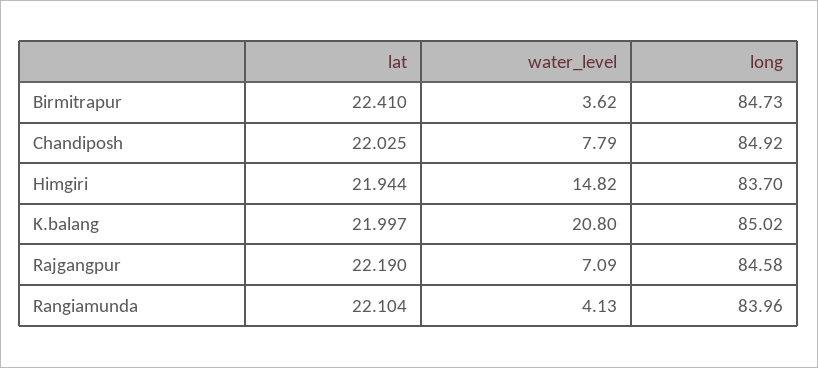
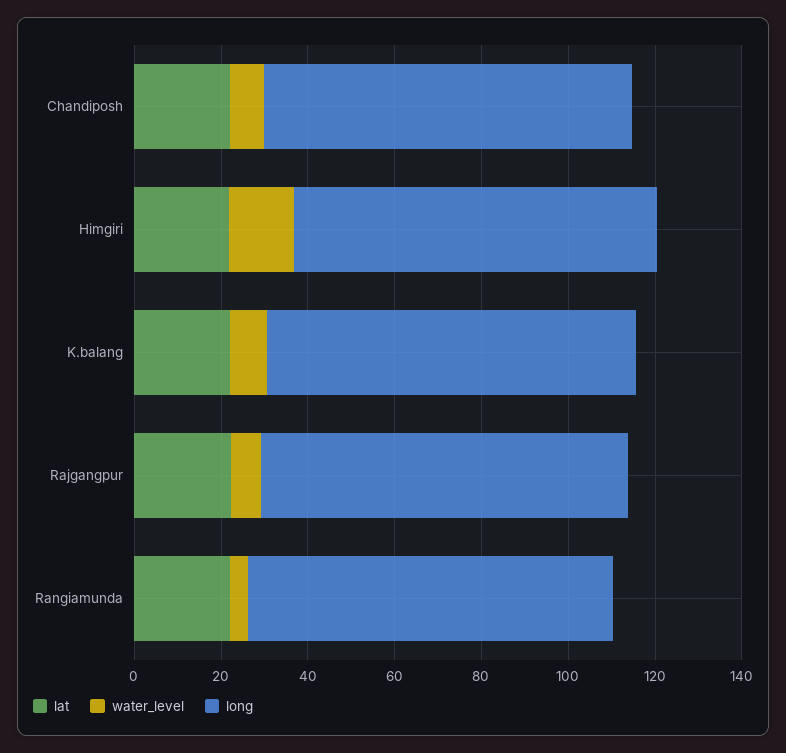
  {
    "lat": {
-     "Birmitrapur": 22.41,
      "Chandiposh": 22.025,
      "Himgiri": 21.944,
      "K.balang": 21.997,
      "Rajgangpur": 22.19,
      "Rangiamunda": 22.104
    },
    "water_level": {
-     "Birmitrapur": 3.62,
      "Chandiposh": 7.79,
      "Himgiri": 14.82,
-     "K.balang": 20.8,
+     "K.balang": 10,
      "Rajgangpur": 7.09,
      "Rangiamunda": 4.13
    },
    "long": {
-     "Birmitrapur": 84.73,
      "Chandiposh": 84.92,
      "Himgiri": 83.7,
      "K.balang": 85.02,
      "Rajgangpur": 84.58,
      "Rangiamunda": 83.96
    }
  }

